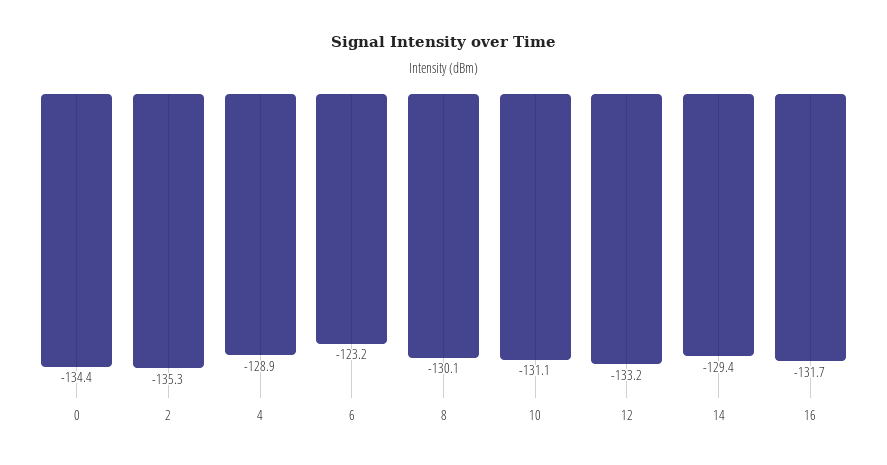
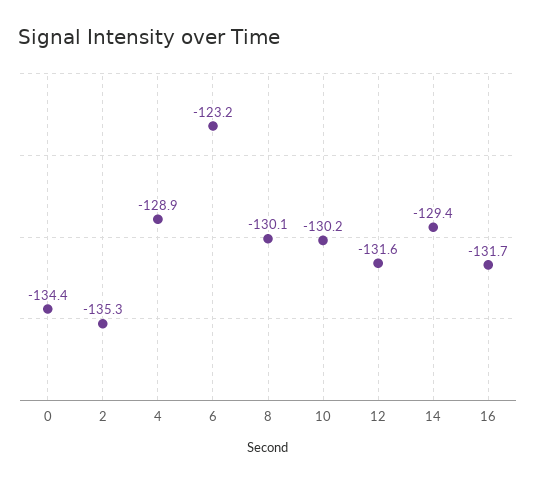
  {
    "0": -134.4,
    "2": -135.3,
    "4": -128.9,
    "6": -123.2,
    "8": -130.1,
-   "10": -131.1,
+   "10": -130.2,
-   "12": -133.2,
+   "12": -131.6,
    "14": -129.4,
    "16": -131.7
  }

